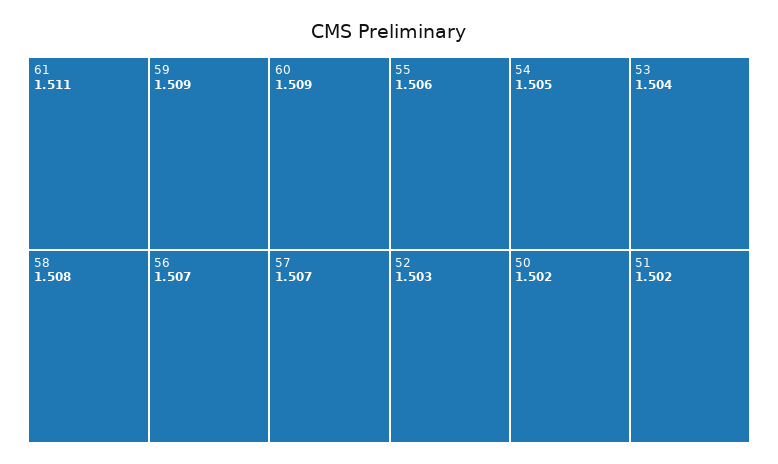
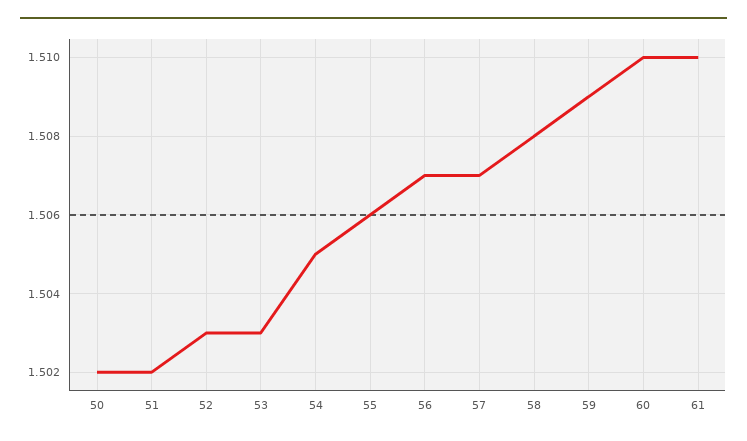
  {
-   "61": 1.511,
+   "61": 1.51,
    "59": 1.509,
-   "60": 1.509,
+   "60": 1.51,
    "58": 1.508,
    "56": 1.507,
    "57": 1.507,
    "55": 1.506,
    "54": 1.505,
-   "53": 1.504,
+   "53": 1.503,
    "52": 1.503,
    "50": 1.502,
    "51": 1.502
  }

